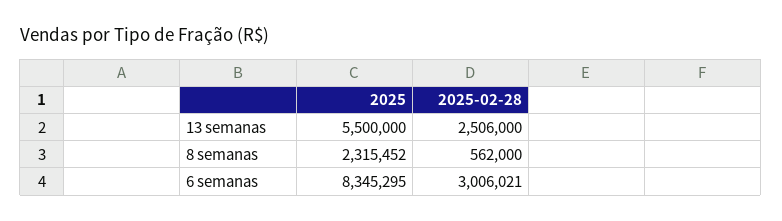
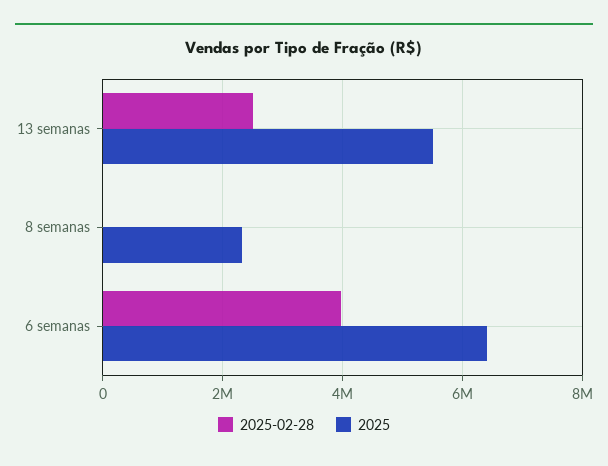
  {
    "2025": {
      "13 semanas": 5500000,
      "8 semanas": 2315452,
-     "6 semanas": 8345295
+     "6 semanas": 6400000
    },
    "2025-02-28": {
      "13 semanas": 2506000,
-     "8 semanas": 562000,
+     "8 semanas": 0,
-     "6 semanas": 3006021
+     "6 semanas": 4000000
    }
  }

